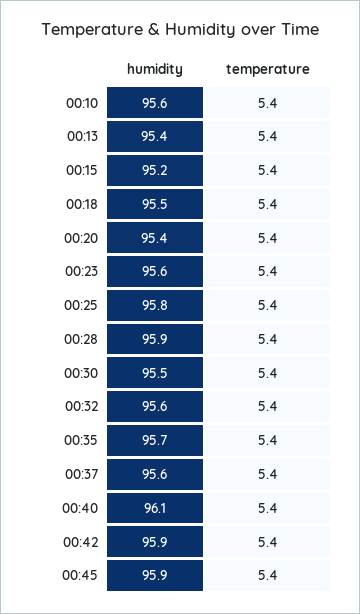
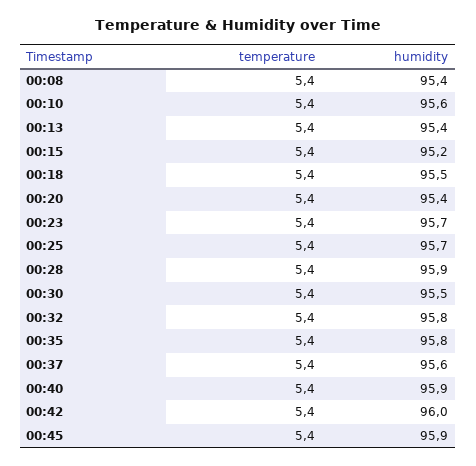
  {
    "humidity": {
      "00:10": 95.6,
      "00:13": 95.4,
      "00:15": 95.2,
      "00:18": 95.5,
      "00:20": 95.4,
-     "00:23": 95.6,
+     "00:23": 95.7,
-     "00:25": 95.8,
+     "00:25": 95.7,
      "00:28": 95.9,
      "00:30": 95.5,
-     "00:32": 95.6,
+     "00:32": 95.8,
-     "00:35": 95.7,
+     "00:35": 95.8,
      "00:37": 95.6,
-     "00:40": 96.1,
+     "00:40": 95.9,
-     "00:42": 95.9,
+     "00:42": 96,
-     "00:45": 95.9
+     "00:45": 95.9,
+     "00:08": 95.4
    },
    "temperature": {
      "00:10": 5.4,
      "00:13": 5.4,
      "00:15": 5.4,
      "00:18": 5.4,
      "00:20": 5.4,
      "00:23": 5.4,
      "00:25": 5.4,
      "00:28": 5.4,
      "00:30": 5.4,
      "00:32": 5.4,
      "00:35": 5.4,
      "00:37": 5.4,
      "00:40": 5.4,
      "00:42": 5.4,
-     "00:45": 5.4
+     "00:45": 5.4,
+     "00:08": 5.4
    }
  }

